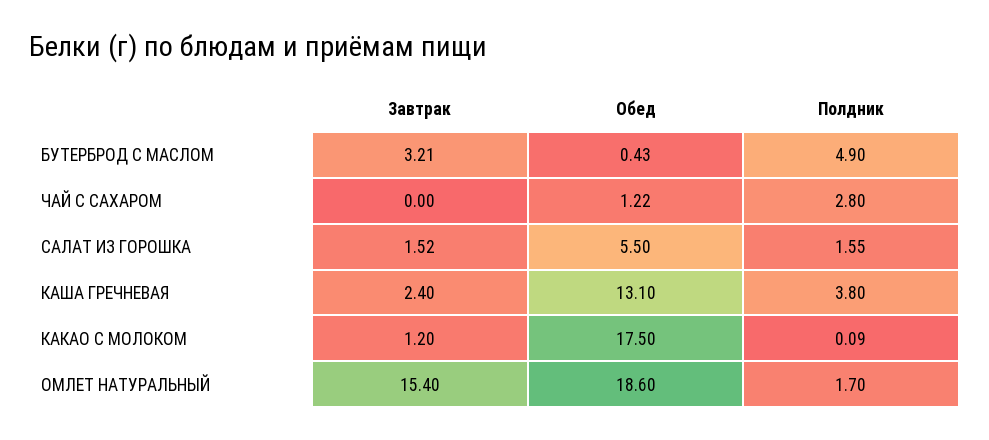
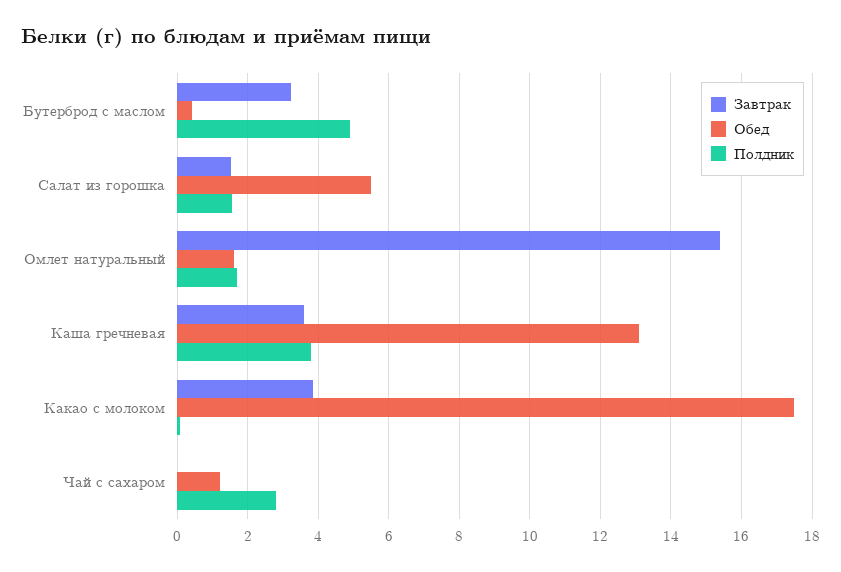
  {
    "Завтрак": {
      "БУТЕРБРОД С МАСЛОМ": 3.21,
      "ЧАЙ С САХАРОМ": 0,
      "САЛАТ ИЗ ГОРОШКА": 1.52,
-     "КАША ГРЕЧНЕВАЯ": 2.4,
+     "КАША ГРЕЧНЕВАЯ": 3.6,
-     "КАКАО С МОЛОКОМ": 1.2,
+     "КАКАО С МОЛОКОМ": 3.8,
      "ОМЛЕТ НАТУРАЛЬНЫЙ": 15.4
    },
    "Обед": {
      "БУТЕРБРОД С МАСЛОМ": 0.43,
      "ЧАЙ С САХАРОМ": 1.22,
      "САЛАТ ИЗ ГОРОШКА": 5.5,
      "КАША ГРЕЧНЕВАЯ": 13.1,
      "КАКАО С МОЛОКОМ": 17.5,
-     "ОМЛЕТ НАТУРАЛЬНЫЙ": 18.6
+     "ОМЛЕТ НАТУРАЛЬНЫЙ": 1.6
    },
    "Полдник": {
      "БУТЕРБРОД С МАСЛОМ": 4.9,
      "ЧАЙ С САХАРОМ": 2.8,
      "САЛАТ ИЗ ГОРОШКА": 1.55,
      "КАША ГРЕЧНЕВАЯ": 3.8,
      "КАКАО С МОЛОКОМ": 0.09,
      "ОМЛЕТ НАТУРАЛЬНЫЙ": 1.7
    }
  }

